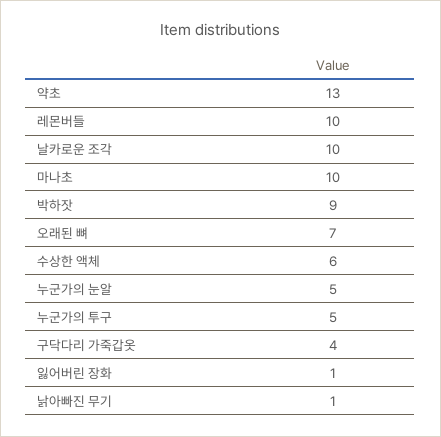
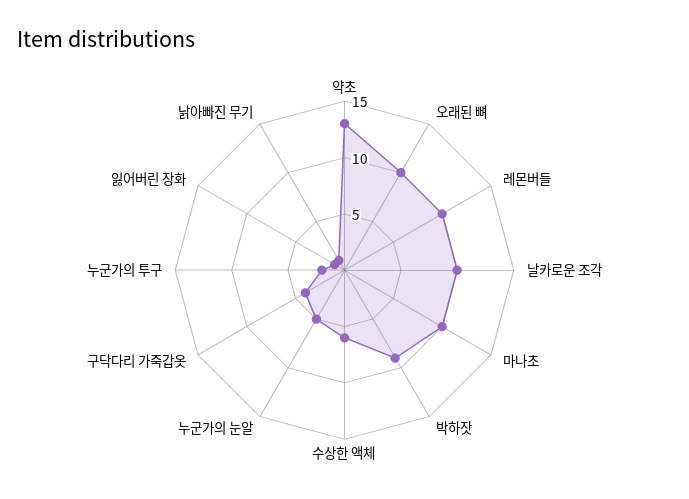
  {
    "약초": 13,
    "레몬버들": 10,
    "날카로운 조각": 10,
    "마나초": 10,
    "박하잣": 9,
-   "오래된 뼈": 7,
+   "오래된 뼈": 10,
    "수상한 액체": 6,
    "누군가의 눈알": 5,
-   "누군가의 투구": 5,
+   "누군가의 투구": 2,
    "구닥다리 가죽갑옷": 4,
    "잃어버린 장화": 1,
    "낡아빠진 무기": 1
  }

